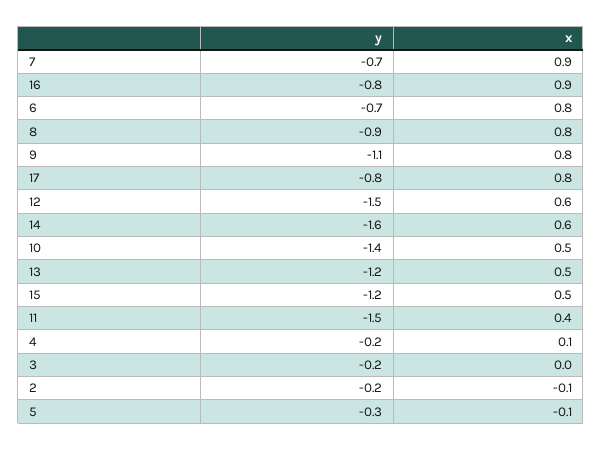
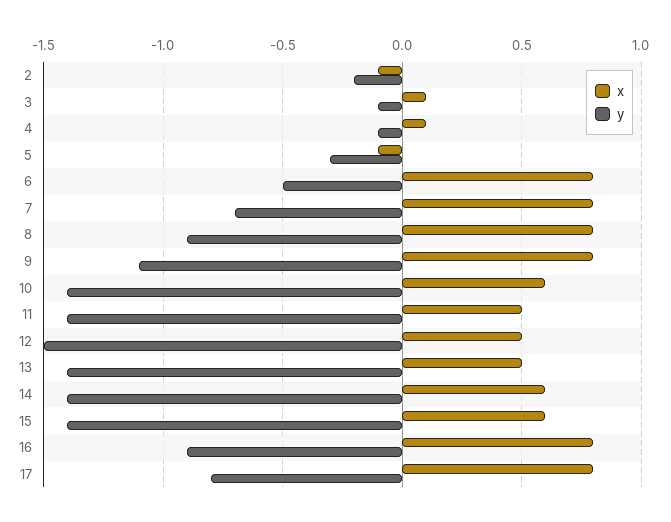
  {
    "y": {
      "7": -0.7,
-     "16": -0.8,
+     "16": -0.9,
-     "6": -0.7,
+     "6": -0.5,
      "8": -0.9,
      "9": -1.1,
      "17": -0.8,
      "12": -1.5,
-     "14": -1.6,
+     "14": -1.4,
      "10": -1.4,
-     "13": -1.2,
+     "13": -1.4,
-     "15": -1.2,
+     "15": -1.4,
-     "11": -1.5,
+     "11": -1.4,
-     "4": -0.2,
+     "4": -0.1,
-     "3": -0.2,
+     "3": -0.1,
      "2": -0.2,
      "5": -0.3
    },
    "x": {
-     "7": 0.9,
+     "7": 0.8,
-     "16": 0.9,
+     "16": 0.8,
      "6": 0.8,
      "8": 0.8,
      "9": 0.8,
      "17": 0.8,
-     "12": 0.6,
+     "12": 0.5,
      "14": 0.6,
-     "10": 0.5,
+     "10": 0.6,
      "13": 0.5,
-     "15": 0.5,
+     "15": 0.6,
-     "11": 0.4,
+     "11": 0.5,
      "4": 0.1,
-     "3": 0,
+     "3": 0.1,
      "2": -0.1,
      "5": -0.1
    }
  }

